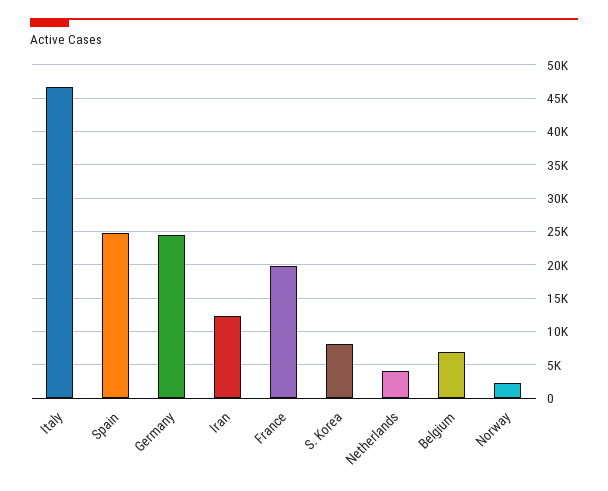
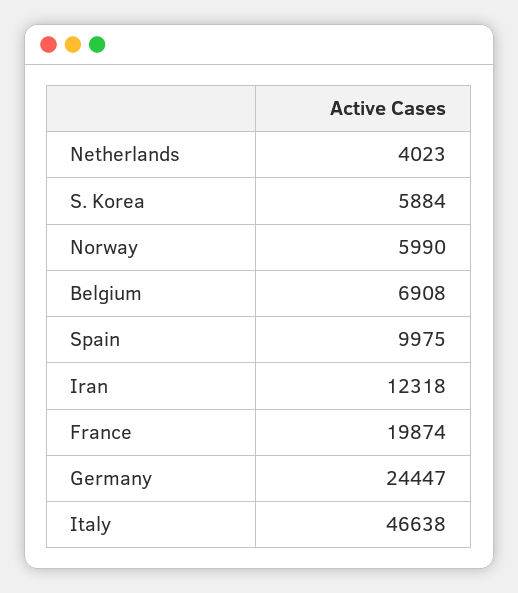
  {
    "Italy": 46638,
-   "Spain": 25000,
+   "Spain": 9975,
    "Germany": 24447,
    "Iran": 12318,
    "France": 19874,
-   "S. Korea": 8000,
+   "S. Korea": 5884,
    "Netherlands": 4023,
    "Belgium": 6908,
-   "Norway": 2000
+   "Norway": 5990
  }

